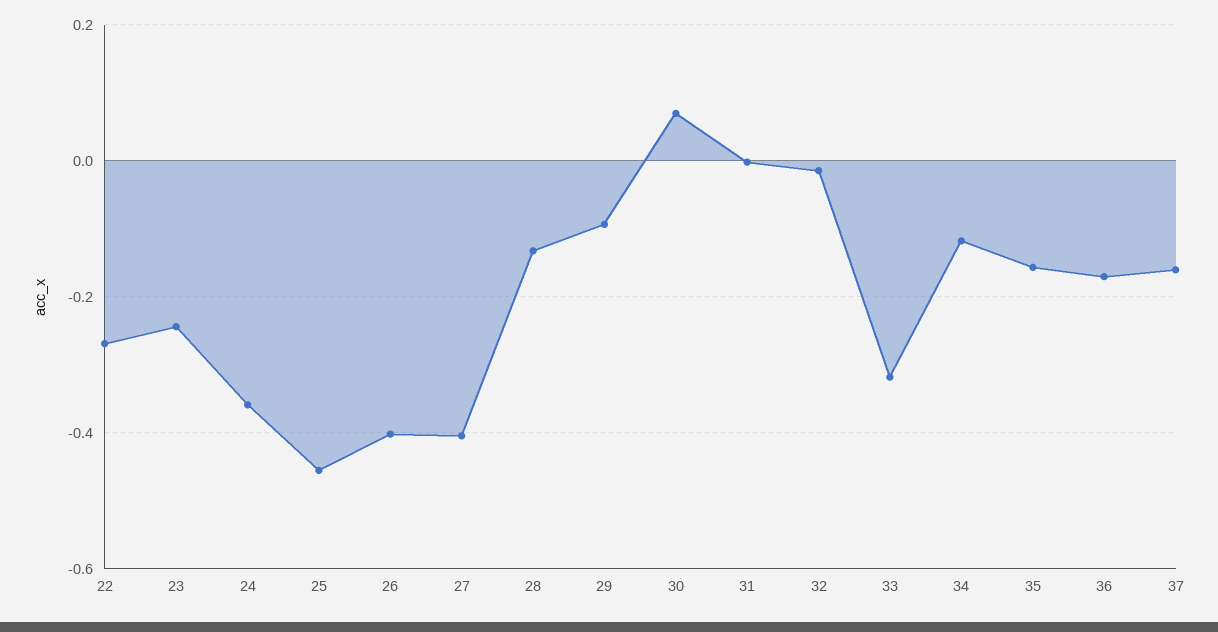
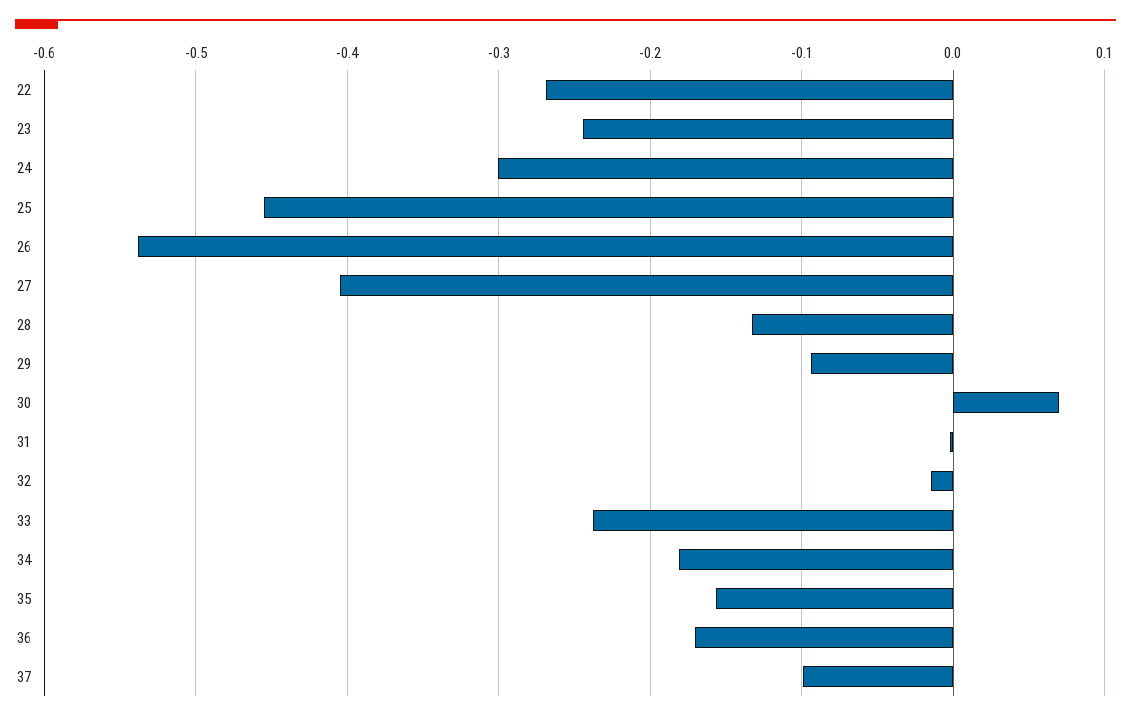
  {
    "22": -0.27,
    "23": -0.24,
-   "24": -0.36,
+   "24": -0.3,
    "25": -0.46,
-   "26": -0.4,
+   "26": -0.54,
    "27": -0.4,
    "28": -0.13,
    "29": -0.09,
    "30": 0.07,
    "31": 0,
    "32": -0.01,
-   "33": -0.32,
+   "33": -0.24,
-   "34": -0.12,
+   "34": -0.18,
    "35": -0.16,
    "36": -0.17,
-   "37": -0.16
+   "37": -0.1
  }

